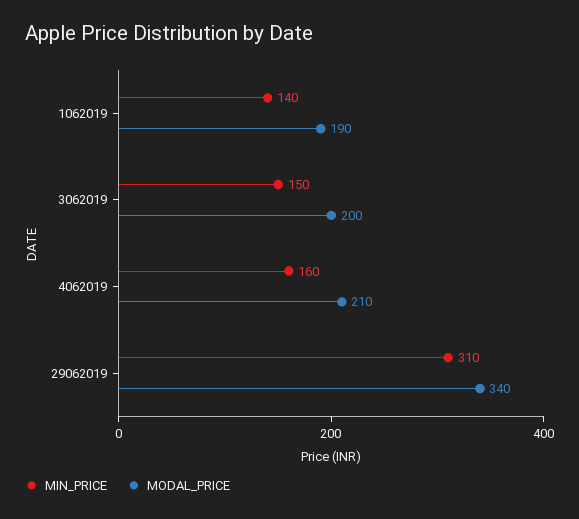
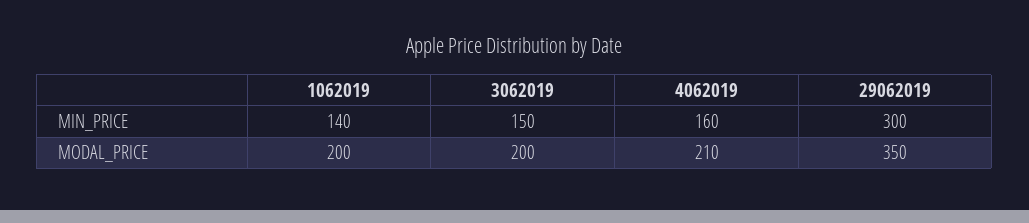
  {
    "MIN_PRICE": {
      "1062019": 140,
      "3062019": 150,
      "4062019": 160,
-     "29062019": 310
+     "29062019": 300
    },
    "MODAL_PRICE": {
-     "1062019": 190,
+     "1062019": 200,
      "3062019": 200,
      "4062019": 210,
-     "29062019": 340
+     "29062019": 350
    }
  }

